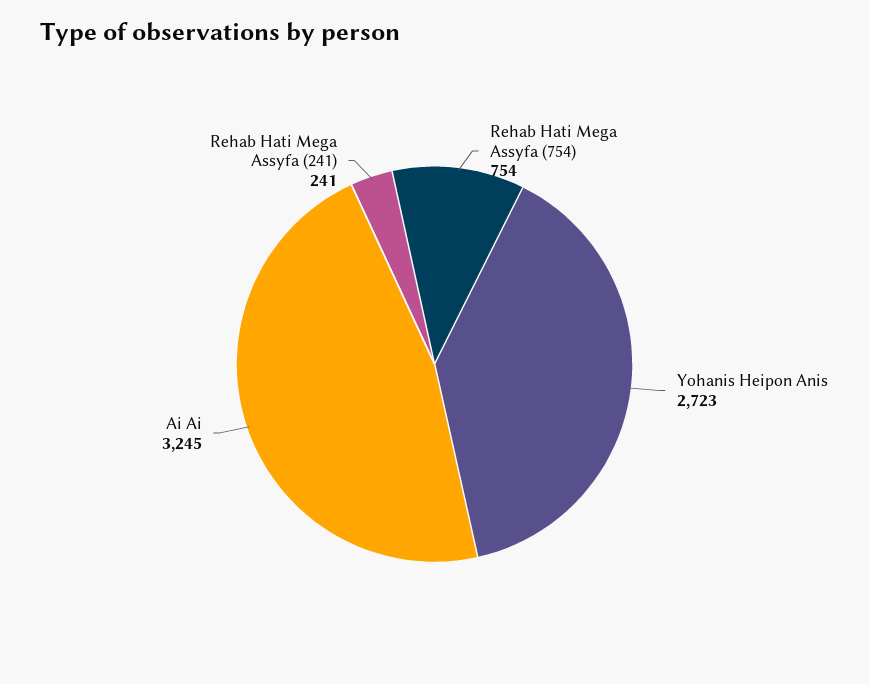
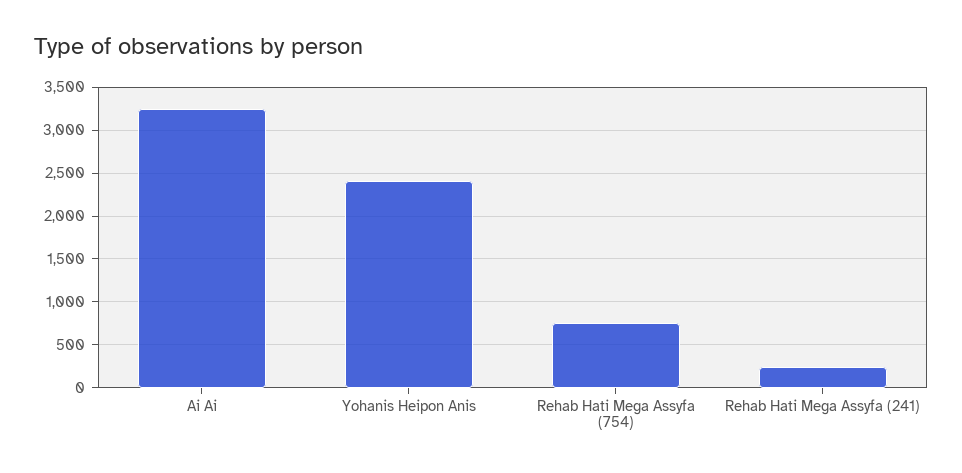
  {
    "Rehab Hati Mega Assyfa (754)": 754,
-   "Yohanis Heipon Anis": 2723,
+   "Yohanis Heipon Anis": 2400,
    "Ai Ai": 3245,
    "Rehab Hati Mega Assyfa (241)": 241
  }

